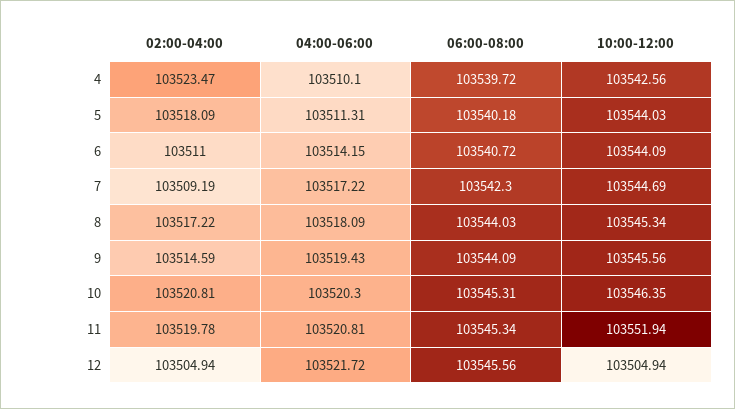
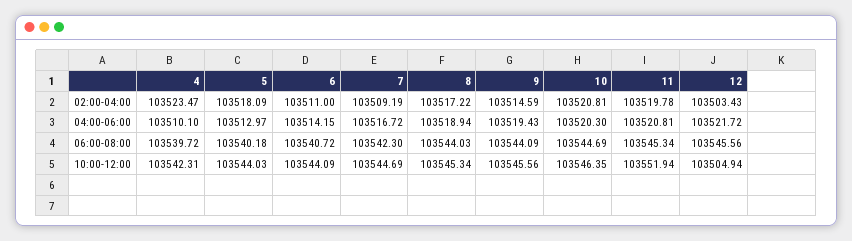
  {
    "02:00-04:00": {
      "4": 103523.47,
      "5": 103518.09,
      "6": 103511,
      "7": 103509.19,
      "8": 103517.22,
      "9": 103514.59,
      "10": 103520.81,
      "11": 103519.78,
-     "12": 103504.94
+     "12": 103503.43
    },
    "04:00-06:00": {
      "4": 103510.1,
-     "5": 103511.31,
+     "5": 103512.97,
      "6": 103514.15,
-     "7": 103517.22,
+     "7": 103516.72,
-     "8": 103518.09,
+     "8": 103518.94,
      "9": 103519.43,
      "10": 103520.3,
      "11": 103520.81,
      "12": 103521.72
    },
    "06:00-08:00": {
      "4": 103539.72,
      "5": 103540.18,
      "6": 103540.72,
      "7": 103542.3,
      "8": 103544.03,
      "9": 103544.09,
-     "10": 103545.31,
+     "10": 103544.69,
      "11": 103545.34,
      "12": 103545.56
    },
    "10:00-12:00": {
-     "4": 103542.56,
+     "4": 103542.31,
      "5": 103544.03,
      "6": 103544.09,
      "7": 103544.69,
      "8": 103545.34,
      "9": 103545.56,
      "10": 103546.35,
      "11": 103551.94,
      "12": 103504.94
    }
  }

